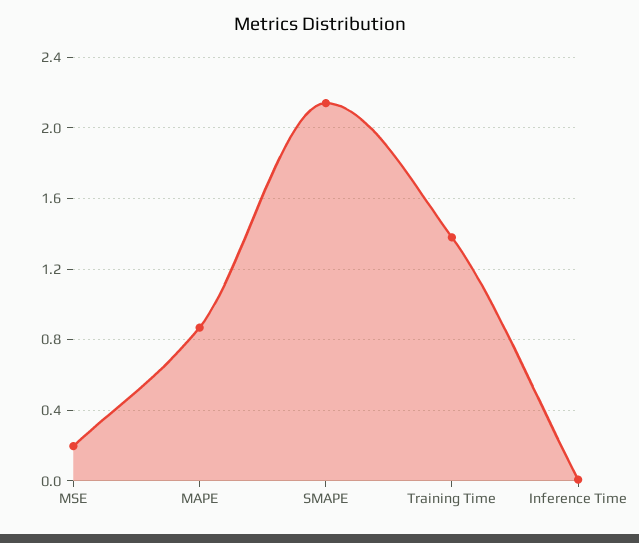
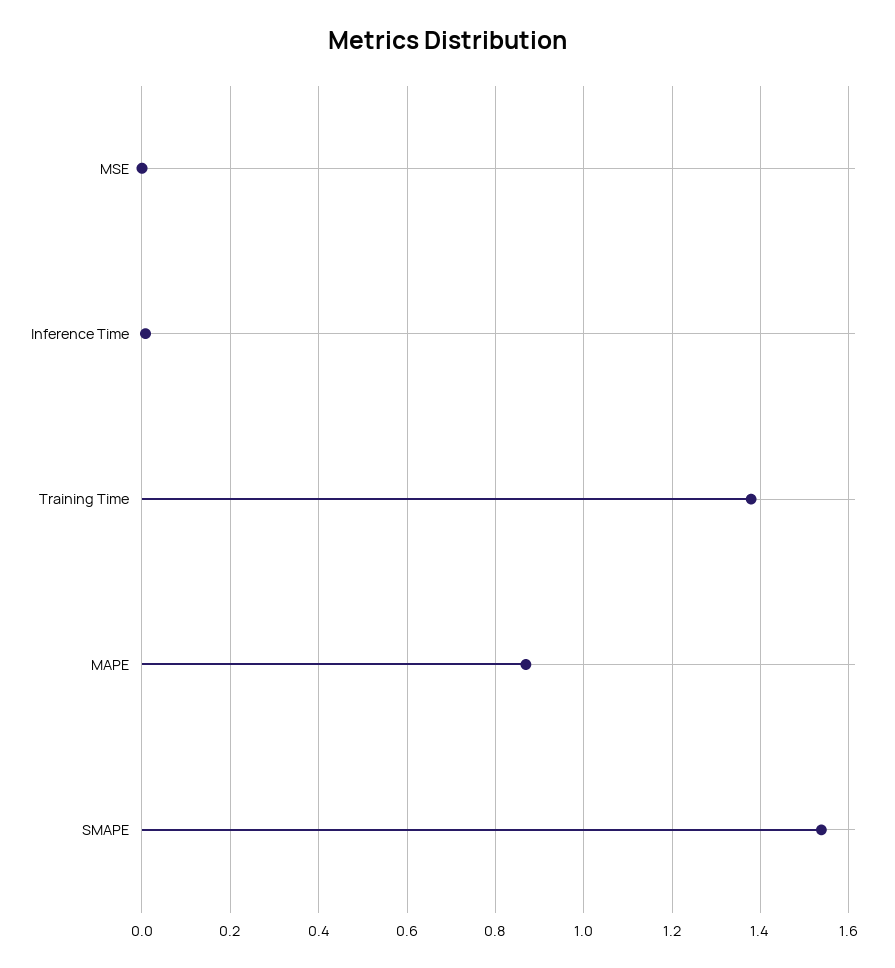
  {
-   "MSE": 0.2,
+   "MSE": 0,
    "MAPE": 0.86,
-   "SMAPE": 2.15,
+   "SMAPE": 1.54,
    "Training Time": 1.38,
    "Inference Time": 0
  }

